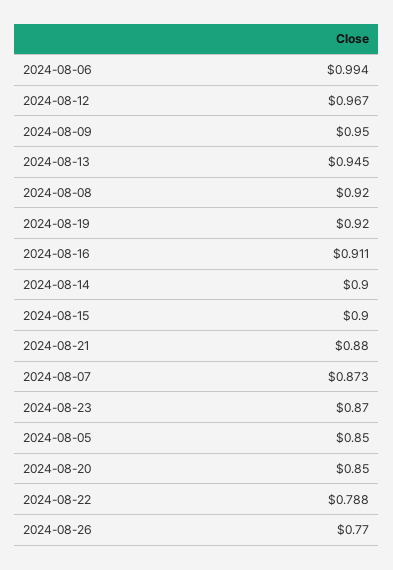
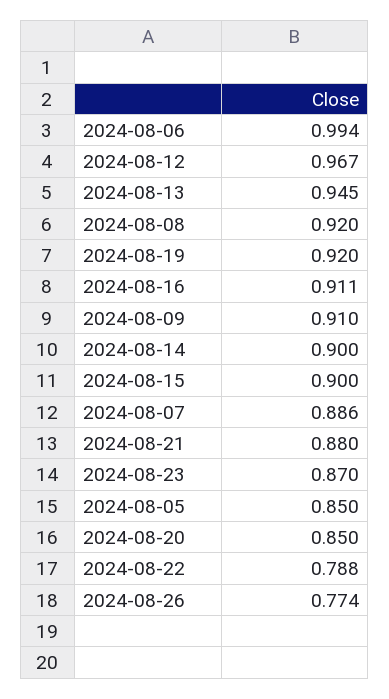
  {
    "2024-08-06": 0.994,
    "2024-08-12": 0.967,
-   "2024-08-09": 0.95,
+   "2024-08-09": 0.91,
    "2024-08-13": 0.945,
    "2024-08-08": 0.92,
    "2024-08-19": 0.92,
    "2024-08-16": 0.911,
    "2024-08-14": 0.9,
    "2024-08-15": 0.9,
    "2024-08-21": 0.88,
-   "2024-08-07": 0.873,
+   "2024-08-07": 0.886,
    "2024-08-23": 0.87,
    "2024-08-05": 0.85,
    "2024-08-20": 0.85,
    "2024-08-22": 0.788,
-   "2024-08-26": 0.77
+   "2024-08-26": 0.774
  }

